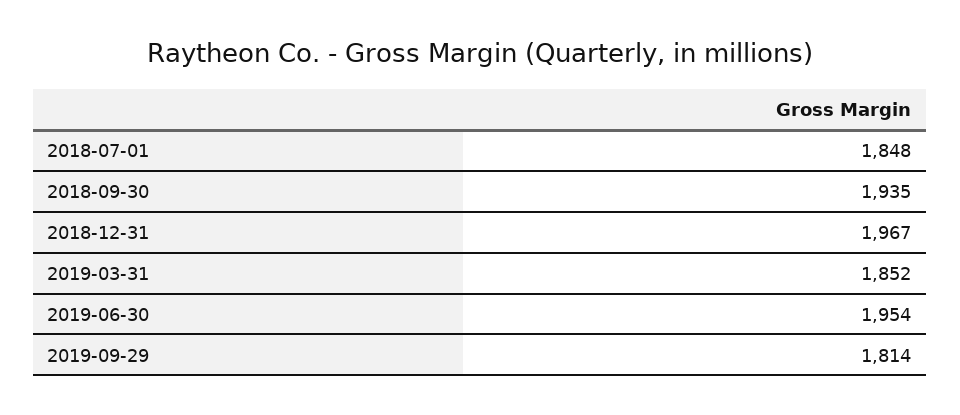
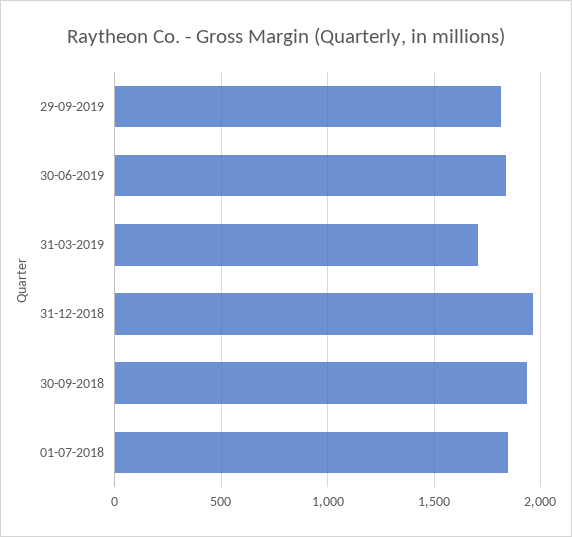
  {
    "2018-07-01": 1848,
    "2018-09-30": 1935,
    "2018-12-31": 1967,
-   "2019-03-31": 1852,
+   "2019-03-31": 1700,
-   "2019-06-30": 1954,
+   "2019-06-30": 1850,
    "2019-09-29": 1814
  }

